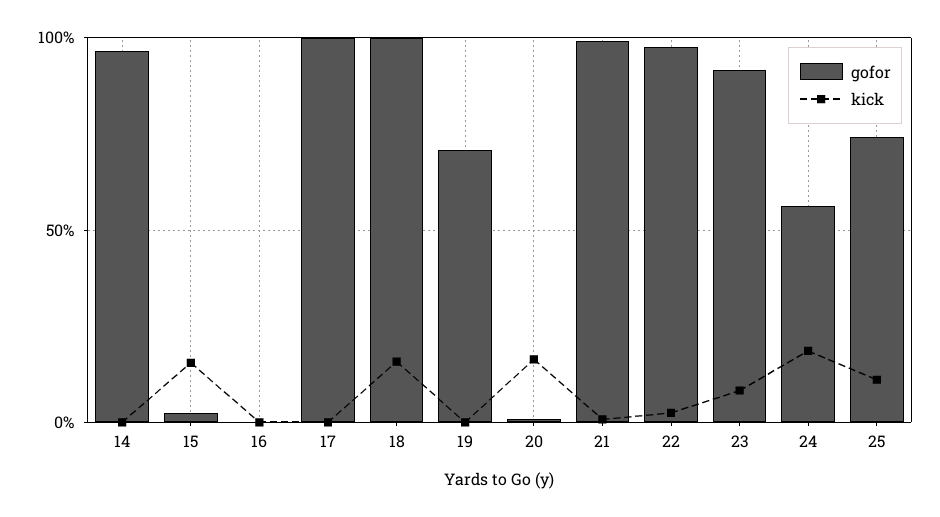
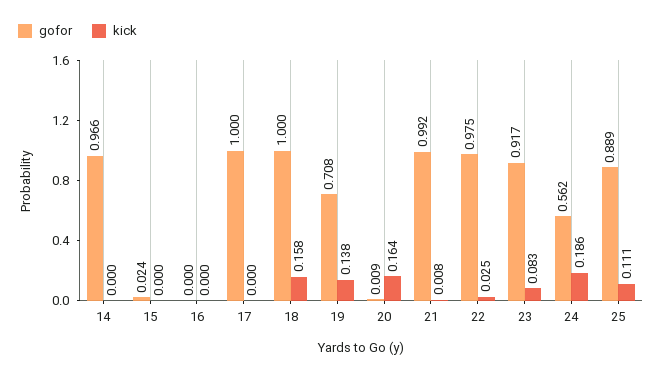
  {
    "gofor": {
      "14": 0.966,
      "15": 0.024,
      "16": 0,
      "17": 1,
      "18": 1,
      "19": 0.708,
      "20": 0.009,
      "21": 0.992,
      "22": 0.975,
      "23": 0.917,
      "24": 0.562,
-     "25": 0.75
+     "25": 0.889
    },
    "kick": {
      "14": 0,
-     "15": 0.15,
+     "15": 0,
      "16": 0,
      "17": 0,
      "18": 0.158,
-     "19": 0,
+     "19": 0.138,
      "20": 0.164,
      "21": 0.008,
      "22": 0.025,
      "23": 0.083,
      "24": 0.186,
      "25": 0.111
    }
  }

